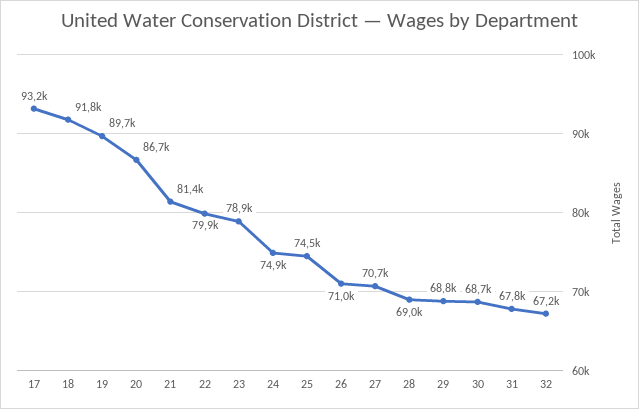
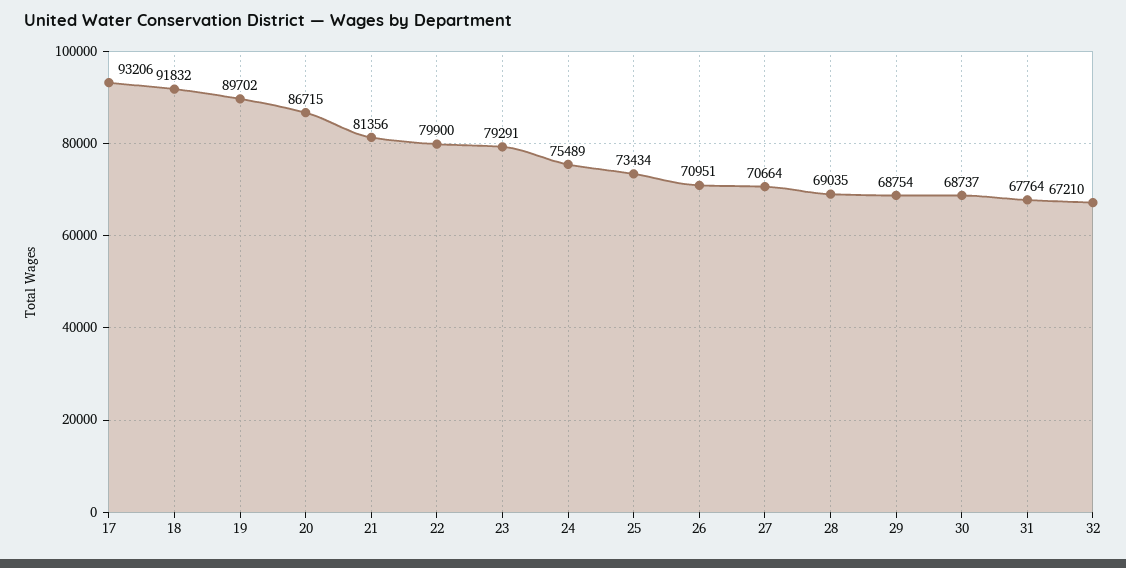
  {
    "17": 93206,
    "18": 91832,
    "19": 89702,
    "20": 86715,
    "21": 81356,
    "22": 79900,
-   "23": 78900,
+   "23": 79291,
-   "24": 74900,
+   "24": 75489,
-   "25": 74500,
+   "25": 73434,
    "26": 70951,
    "27": 70664,
    "28": 69035,
    "29": 68754,
    "30": 68737,
    "31": 67764,
    "32": 67210
  }

